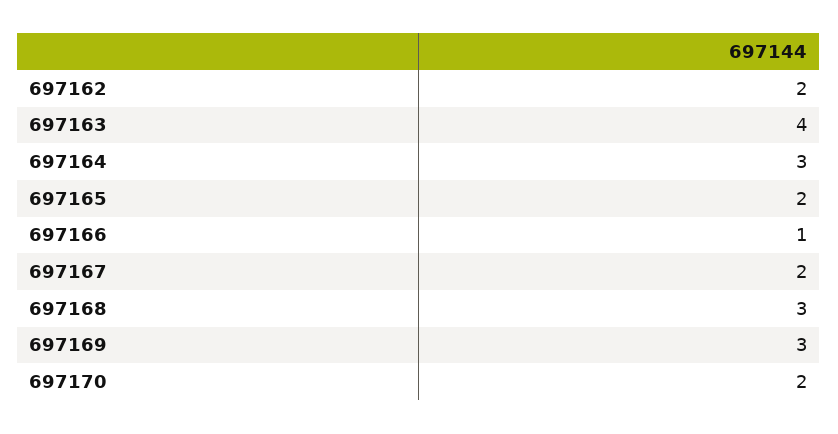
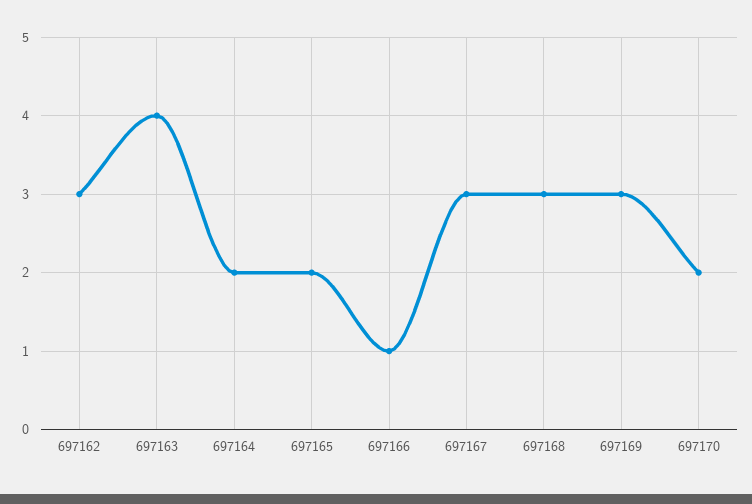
  {
-   "697162": 2,
+   "697162": 3,
    "697163": 4,
-   "697164": 3,
+   "697164": 2,
    "697165": 2,
    "697166": 1,
-   "697167": 2,
+   "697167": 3,
    "697168": 3,
    "697169": 3,
    "697170": 2
  }

